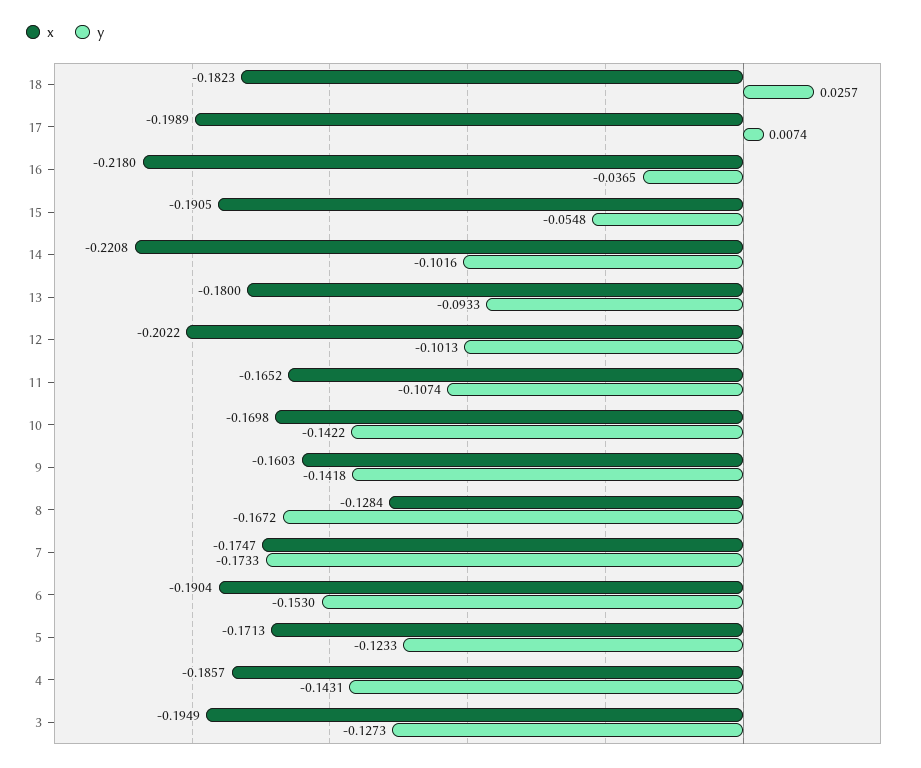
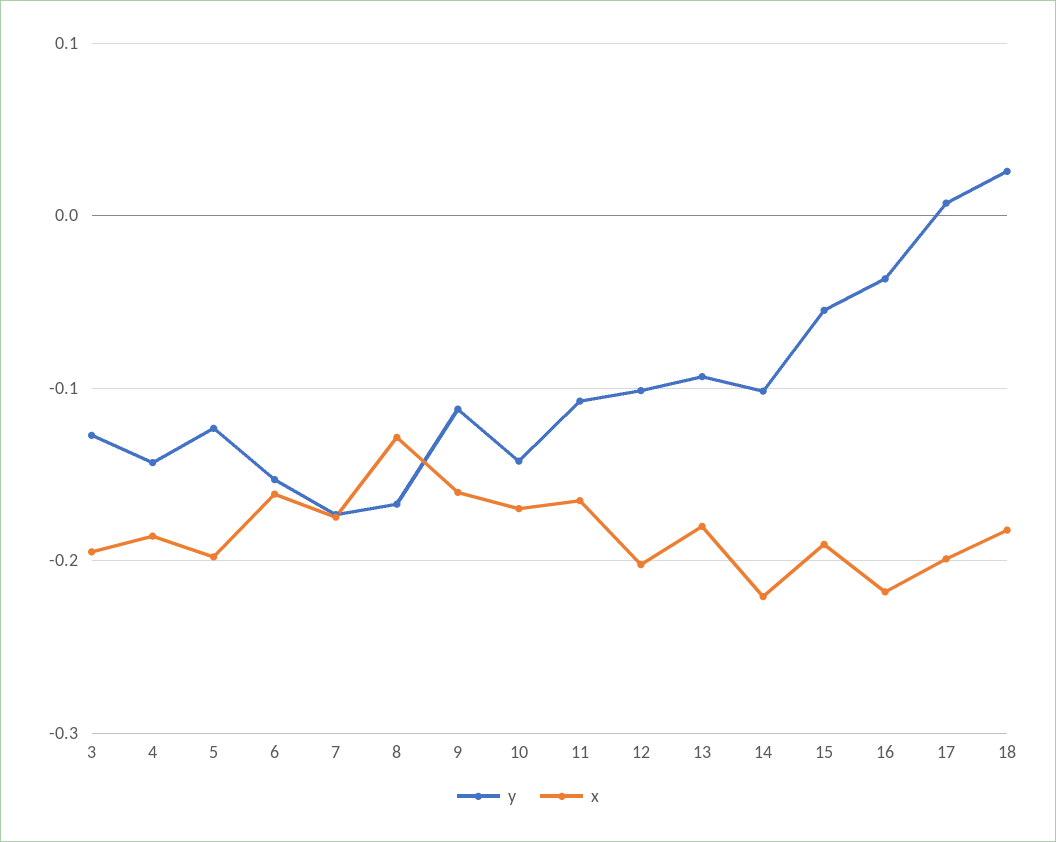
  {
    "x": {
      "18": -0.1823,
      "17": -0.1989,
      "16": -0.218,
      "15": -0.1905,
      "14": -0.2208,
      "13": -0.18,
      "12": -0.2022,
      "11": -0.1652,
      "10": -0.1698,
      "9": -0.1603,
      "8": -0.1284,
      "7": -0.1747,
-     "6": -0.1904,
+     "6": -0.16,
-     "5": -0.1713,
+     "5": -0.2,
      "4": -0.1857,
      "3": -0.1949
    },
    "y": {
      "18": 0.0257,
      "17": 0.0074,
      "16": -0.0365,
      "15": -0.0548,
      "14": -0.1016,
      "13": -0.0933,
      "12": -0.1013,
      "11": -0.1074,
      "10": -0.1422,
-     "9": -0.1418,
+     "9": -0.11,
      "8": -0.1672,
      "7": -0.1733,
      "6": -0.153,
      "5": -0.1233,
      "4": -0.1431,
      "3": -0.1273
    }
  }

